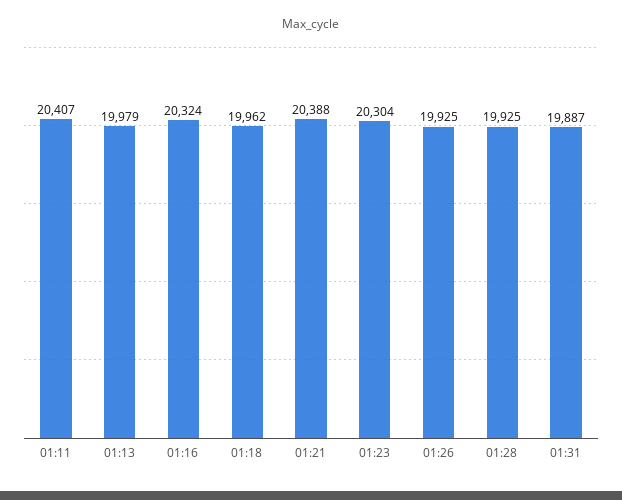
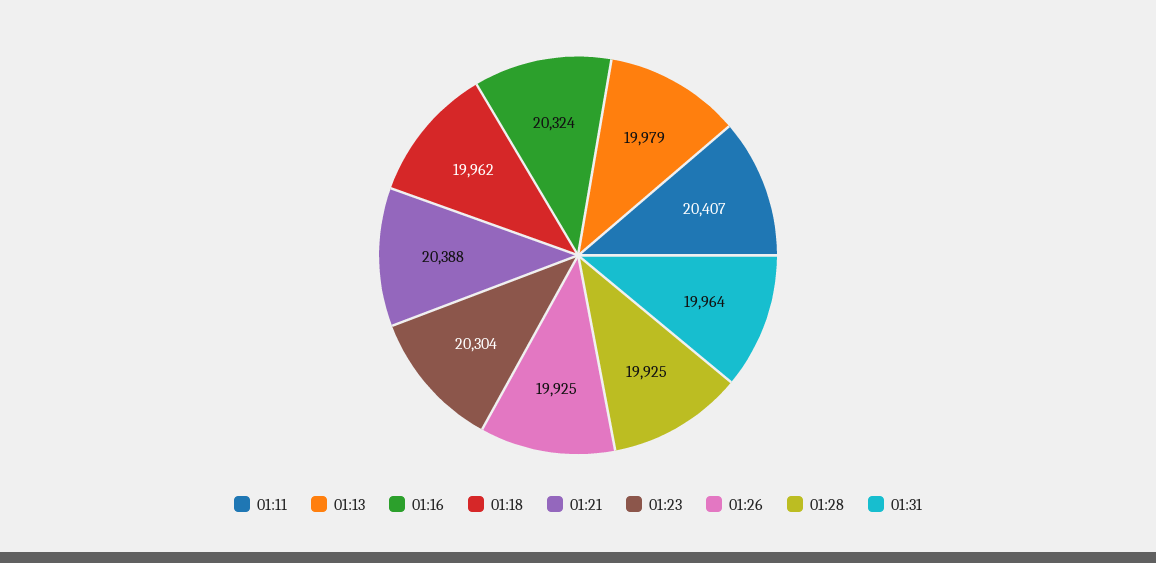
  {
    "01:11": 20407,
    "01:13": 19979,
    "01:16": 20324,
    "01:18": 19962,
    "01:21": 20388,
    "01:23": 20304,
    "01:26": 19925,
    "01:28": 19925,
-   "01:31": 19887
+   "01:31": 19964
  }

